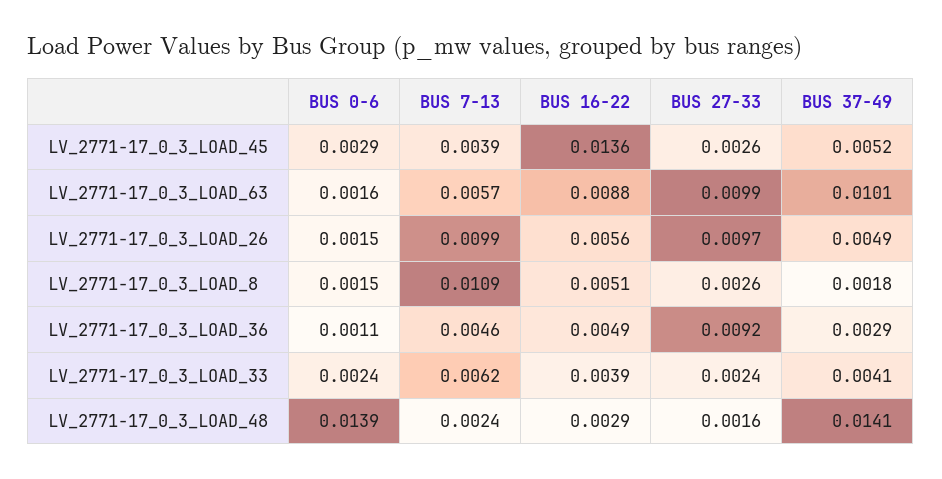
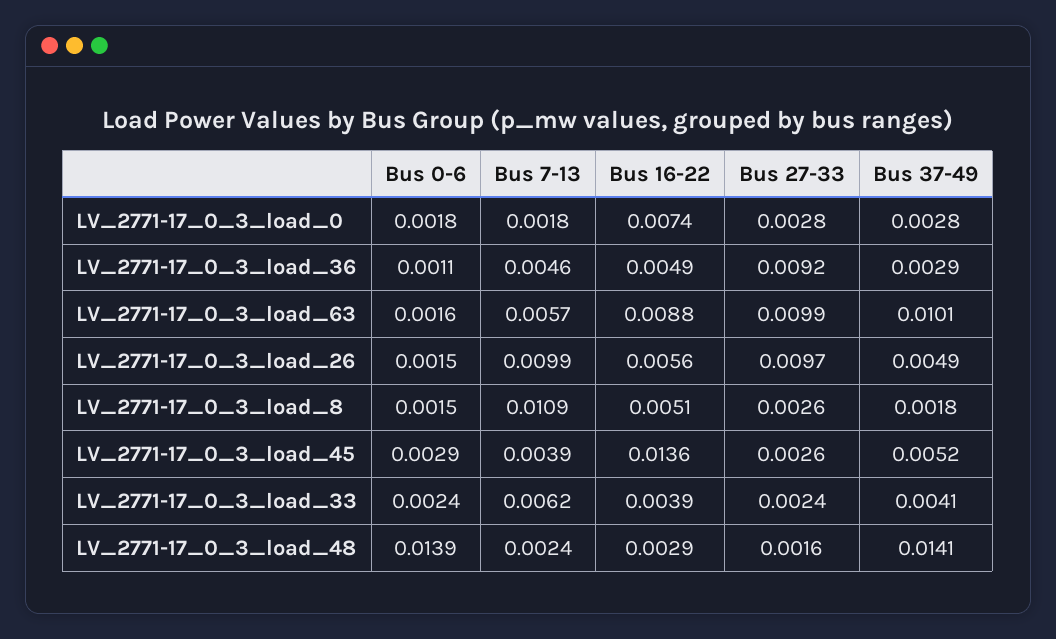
  {
    "BUS 0-6": {
      "LV_2771-17_0_3_LOAD_45": 0.0029,
      "LV_2771-17_0_3_LOAD_63": 0.0016,
      "LV_2771-17_0_3_LOAD_26": 0.0015,
      "LV_2771-17_0_3_LOAD_8": 0.0015,
      "LV_2771-17_0_3_LOAD_36": 0.0011,
      "LV_2771-17_0_3_LOAD_33": 0.0024,
-     "LV_2771-17_0_3_LOAD_48": 0.0139
+     "LV_2771-17_0_3_LOAD_48": 0.0139,
+     "LV_2771-17_0_3_load_0": 0.0018
    },
    "BUS 7-13": {
      "LV_2771-17_0_3_LOAD_45": 0.0039,
      "LV_2771-17_0_3_LOAD_63": 0.0057,
      "LV_2771-17_0_3_LOAD_26": 0.0099,
      "LV_2771-17_0_3_LOAD_8": 0.0109,
      "LV_2771-17_0_3_LOAD_36": 0.0046,
      "LV_2771-17_0_3_LOAD_33": 0.0062,
-     "LV_2771-17_0_3_LOAD_48": 0.0024
+     "LV_2771-17_0_3_LOAD_48": 0.0024,
+     "LV_2771-17_0_3_load_0": 0.0018
    },
    "BUS 16-22": {
      "LV_2771-17_0_3_LOAD_45": 0.0136,
      "LV_2771-17_0_3_LOAD_63": 0.0088,
      "LV_2771-17_0_3_LOAD_26": 0.0056,
      "LV_2771-17_0_3_LOAD_8": 0.0051,
      "LV_2771-17_0_3_LOAD_36": 0.0049,
      "LV_2771-17_0_3_LOAD_33": 0.0039,
-     "LV_2771-17_0_3_LOAD_48": 0.0029
+     "LV_2771-17_0_3_LOAD_48": 0.0029,
+     "LV_2771-17_0_3_load_0": 0.0074
    },
    "BUS 27-33": {
      "LV_2771-17_0_3_LOAD_45": 0.0026,
      "LV_2771-17_0_3_LOAD_63": 0.0099,
      "LV_2771-17_0_3_LOAD_26": 0.0097,
      "LV_2771-17_0_3_LOAD_8": 0.0026,
      "LV_2771-17_0_3_LOAD_36": 0.0092,
      "LV_2771-17_0_3_LOAD_33": 0.0024,
-     "LV_2771-17_0_3_LOAD_48": 0.0016
+     "LV_2771-17_0_3_LOAD_48": 0.0016,
+     "LV_2771-17_0_3_load_0": 0.0028
    },
    "BUS 37-49": {
      "LV_2771-17_0_3_LOAD_45": 0.0052,
      "LV_2771-17_0_3_LOAD_63": 0.0101,
      "LV_2771-17_0_3_LOAD_26": 0.0049,
      "LV_2771-17_0_3_LOAD_8": 0.0018,
      "LV_2771-17_0_3_LOAD_36": 0.0029,
      "LV_2771-17_0_3_LOAD_33": 0.0041,
-     "LV_2771-17_0_3_LOAD_48": 0.0141
+     "LV_2771-17_0_3_LOAD_48": 0.0141,
+     "LV_2771-17_0_3_load_0": 0.0028
    }
  }

